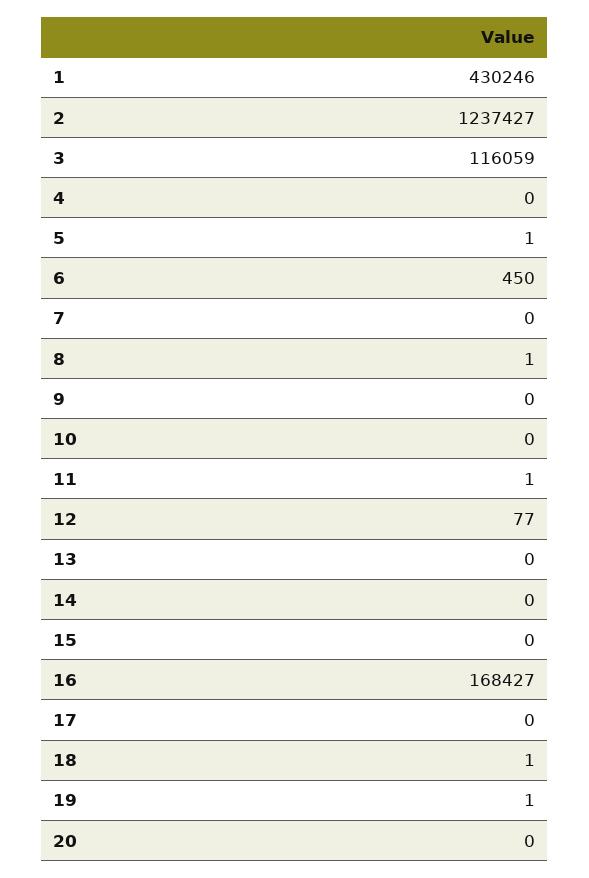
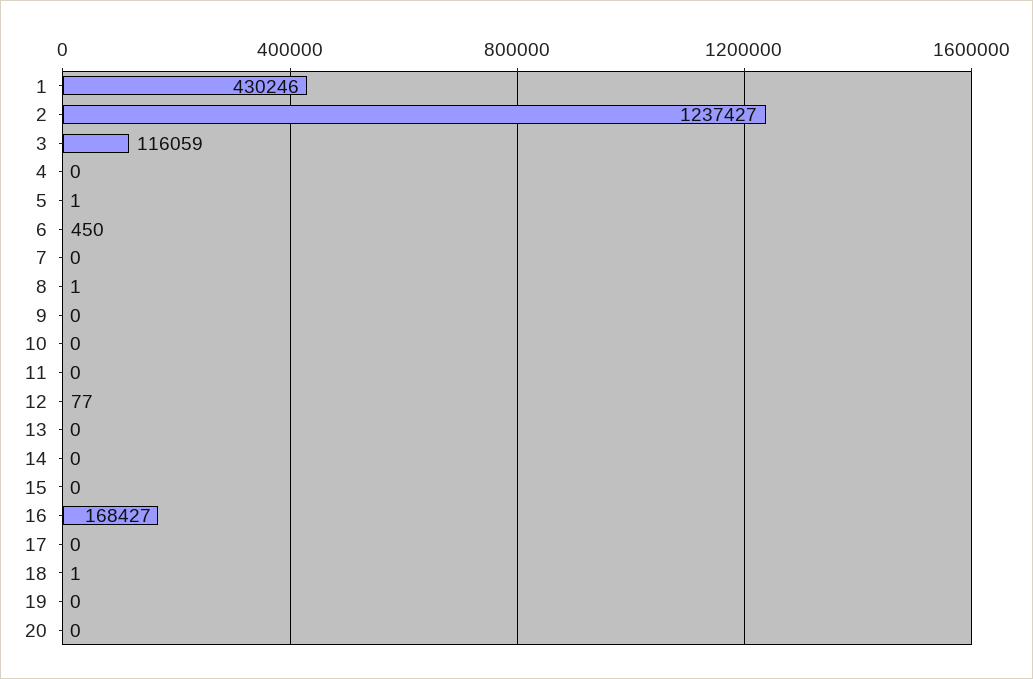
  {
    "1": 430246,
    "2": 1237427,
    "3": 116059,
    "4": 0,
    "5": 1,
    "6": 450,
    "7": 0,
    "8": 1,
    "9": 0,
    "10": 0,
-   "11": 1,
+   "11": 0,
    "12": 77,
    "13": 0,
    "14": 0,
    "15": 0,
    "16": 168427,
    "17": 0,
    "18": 1,
-   "19": 1,
+   "19": 0,
    "20": 0
  }

